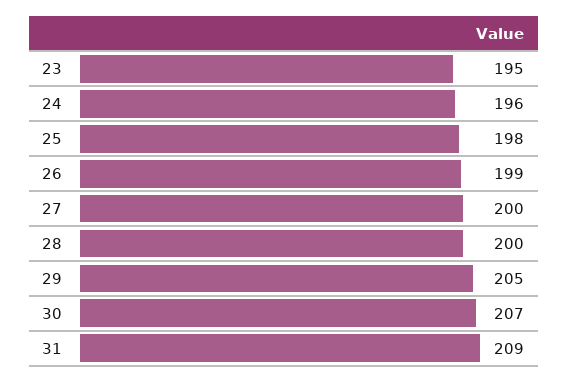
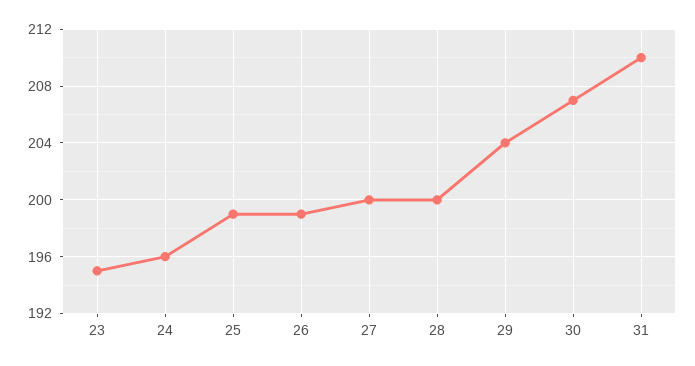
  {
    "23": 195,
    "24": 196,
-   "25": 198,
+   "25": 199,
    "26": 199,
    "27": 200,
    "28": 200,
-   "29": 205,
+   "29": 204,
    "30": 207,
-   "31": 209
+   "31": 210
  }

